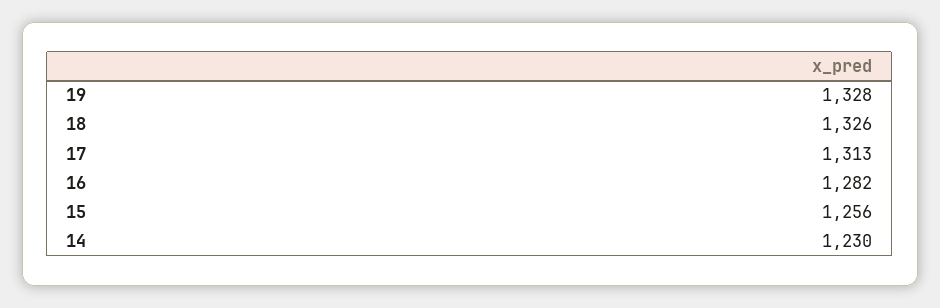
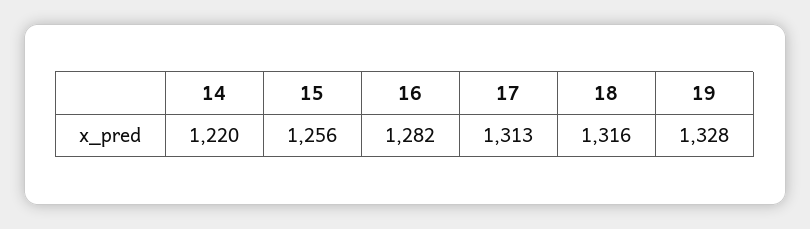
  {
    "19": 1328,
-   "18": 1326,
+   "18": 1316,
    "17": 1313,
    "16": 1282,
    "15": 1256,
-   "14": 1230
+   "14": 1220
  }

